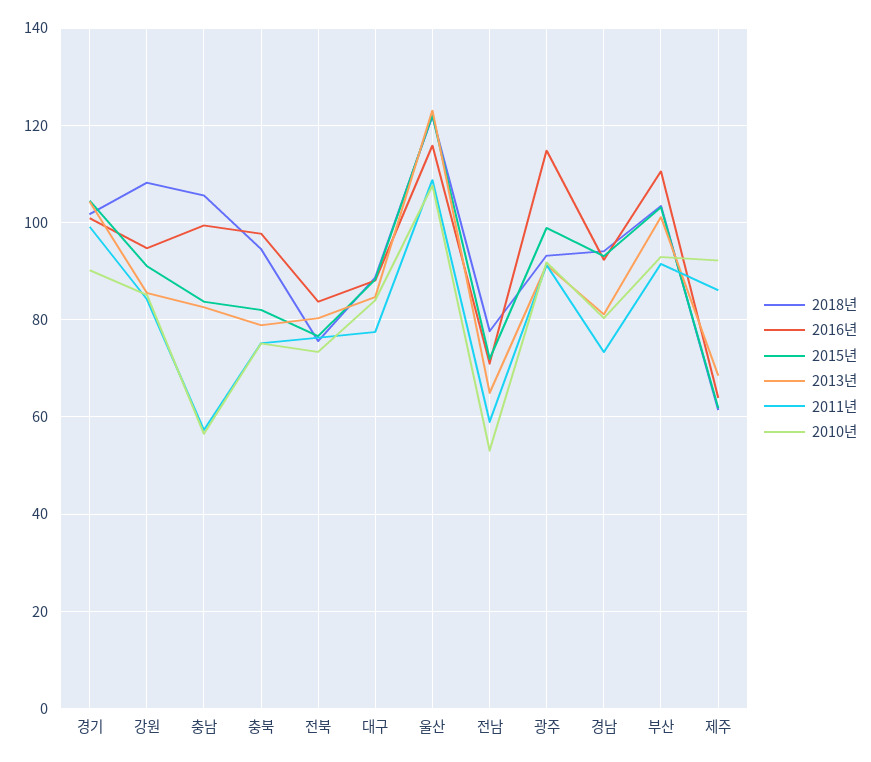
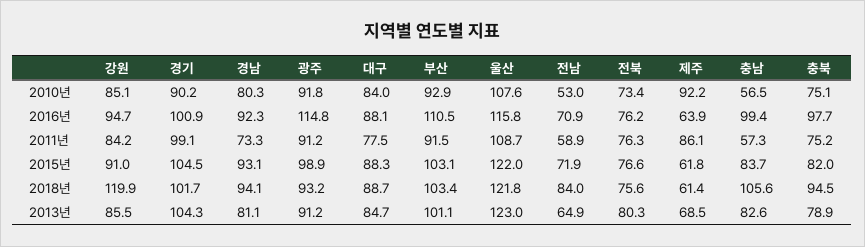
  {
    "2018년": {
      "경기": 101.7,
-     "강원": 108,
+     "강원": 119.9,
      "충남": 105.6,
      "충북": 94.5,
      "전북": 75.6,
      "대구": 88.7,
      "울산": 121.8,
-     "전남": 78,
+     "전남": 84,
      "광주": 93.2,
      "경남": 94.1,
      "부산": 103.4,
      "제주": 61.4
    },
    "2016년": {
      "경기": 100.9,
      "강원": 94.7,
      "충남": 99.4,
      "충북": 97.7,
-     "전북": 84,
+     "전북": 76.2,
      "대구": 88.1,
      "울산": 115.8,
      "전남": 70.9,
      "광주": 114.8,
      "경남": 92.3,
      "부산": 110.5,
      "제주": 63.9
    },
    "2015년": {
      "경기": 104.5,
      "강원": 91,
      "충남": 83.7,
      "충북": 82,
      "전북": 76.6,
      "대구": 88.3,
      "울산": 122,
      "전남": 71.9,
      "광주": 98.9,
      "경남": 93.1,
      "부산": 103.1,
      "제주": 61.8
    },
    "2013년": {
      "경기": 104.3,
      "강원": 85.5,
      "충남": 82.6,
      "충북": 78.9,
      "전북": 80.3,
      "대구": 84.7,
      "울산": 123,
      "전남": 64.9,
      "광주": 91.2,
      "경남": 81.1,
      "부산": 101.1,
      "제주": 68.5
    },
    "2011년": {
      "경기": 99.1,
      "강원": 84.2,
      "충남": 57.3,
      "충북": 75.2,
      "전북": 76.3,
      "대구": 77.5,
      "울산": 108.7,
      "전남": 58.9,
      "광주": 91.2,
      "경남": 73.3,
      "부산": 91.5,
      "제주": 86.1
    },
    "2010년": {
      "경기": 90.2,
      "강원": 85.1,
      "충남": 56.5,
      "충북": 75.1,
      "전북": 73.4,
      "대구": 84,
      "울산": 107.6,
      "전남": 53,
      "광주": 91.8,
      "경남": 80.3,
      "부산": 92.9,
      "제주": 92.2
    }
  }

